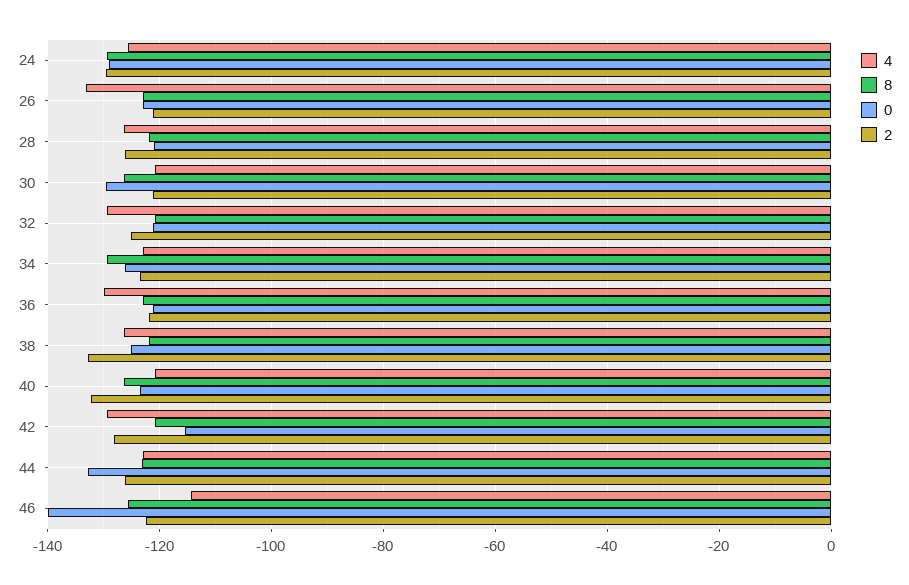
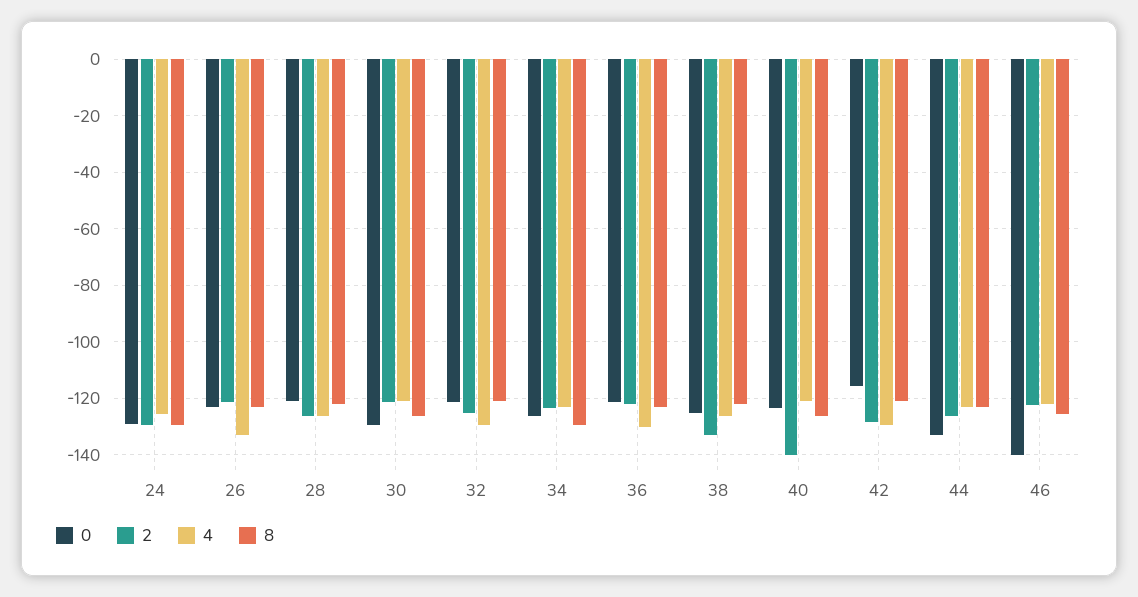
  {
    "4": {
      "24": -126,
      "26": -134,
      "28": -126,
      "30": -120,
      "32": -130,
      "34": -122,
      "36": -130,
      "38": -126,
      "40": -120,
      "42": -130,
      "44": -122,
-     "46": -114
+     "46": -122.5
    },
    "8": {
      "24": -130,
      "26": -122,
      "28": -122,
      "30": -126,
      "32": -120,
      "34": -130,
      "36": -122,
      "38": -122,
      "40": -126,
      "42": -120,
      "44": -124,
      "46": -126
    },
    "0": {
      "24": -130,
      "26": -122,
      "28": -122,
      "30": -130,
      "32": -122,
      "34": -126,
      "36": -122,
      "38": -126,
      "40": -124,
      "42": -116,
      "44": -132,
      "46": -140
    },
    "2": {
      "24": -130,
      "26": -122,
      "28": -126,
      "30": -122,
      "32": -126,
      "34": -124,
      "36": -122,
      "38": -132,
-     "40": -132,
+     "40": -140,
      "42": -128,
      "44": -126,
      "46": -122
    }
  }

